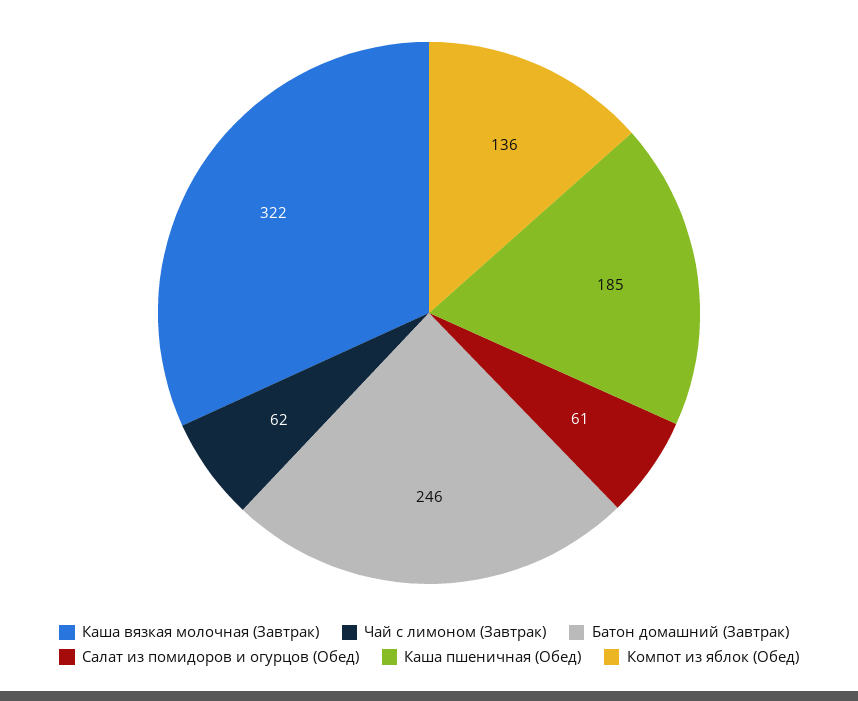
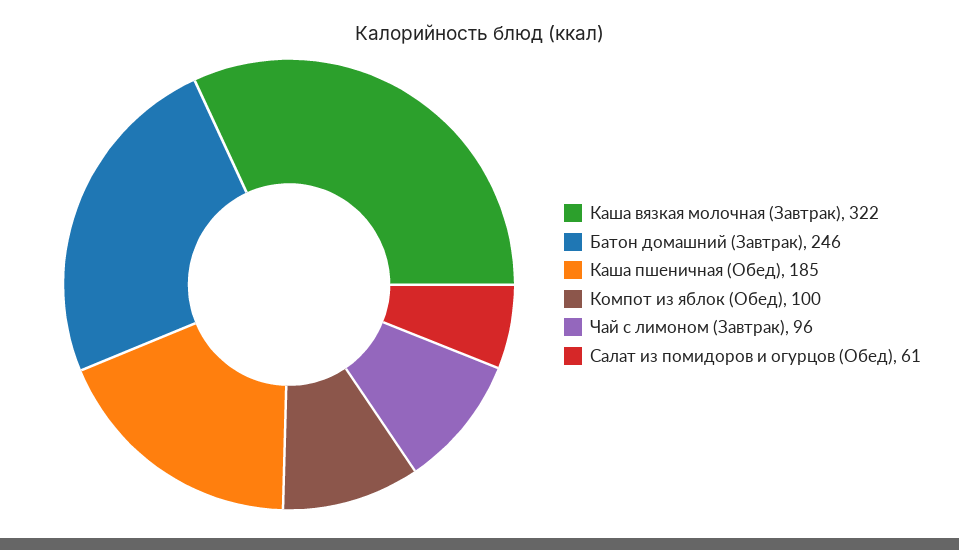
  {
    "Каша вязкая молочная (Завтрак)": 322,
-   "Чай с лимоном (Завтрак)": 62,
+   "Чай с лимоном (Завтрак)": 96,
    "Батон домашний (Завтрак)": 246,
    "Салат из помидоров и огурцов (Обед)": 61,
    "Каша пшеничная (Обед)": 185,
-   "Компот из яблок (Обед)": 136
+   "Компот из яблок (Обед)": 100
  }

